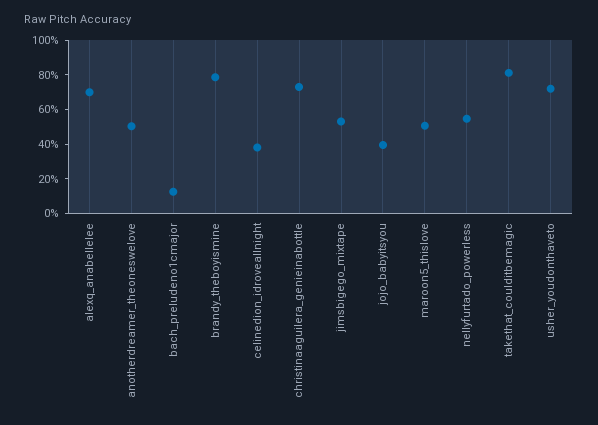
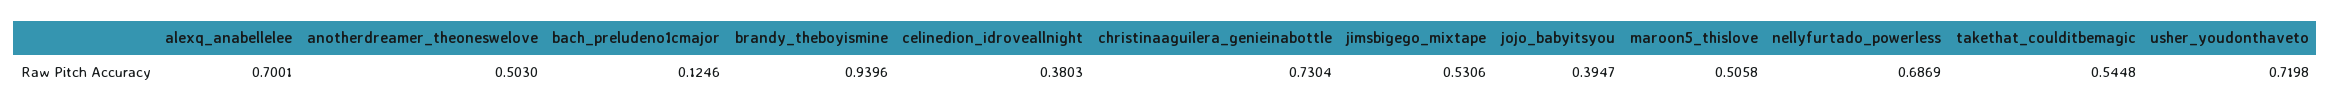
  {
    "alexq_anabellelee": 0.7001,
    "anotherdreamer_theoneswelove": 0.503,
    "bach_preludeno1cmajor": 0.1246,
-   "brandy_theboyismine": 0.8,
+   "brandy_theboyismine": 0.9396,
    "celinedion_idroveallnight": 0.3803,
    "christinaaguilera_genieinabottle": 0.7304,
    "jimsbigego_mixtape": 0.5306,
    "jojo_babyitsyou": 0.3947,
    "maroon5_thislove": 0.5058,
-   "nellyfurtado_powerless": 0.55,
+   "nellyfurtado_powerless": 0.6869,
-   "takethat_coulditbemagic": 0.8,
+   "takethat_coulditbemagic": 0.5448,
    "usher_youdonthaveto": 0.7198
  }

